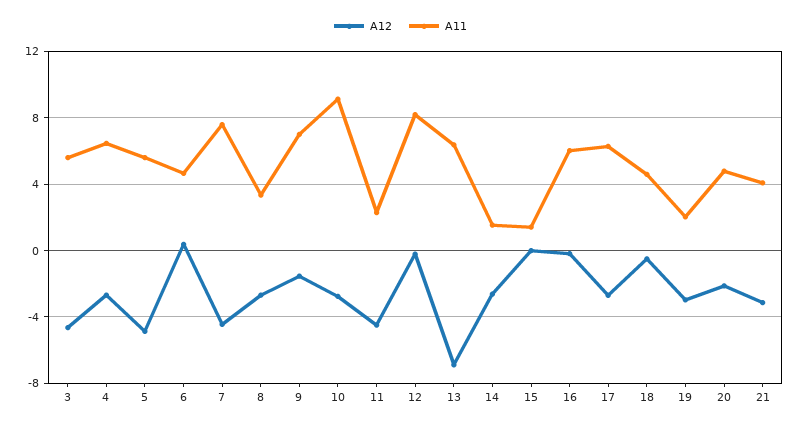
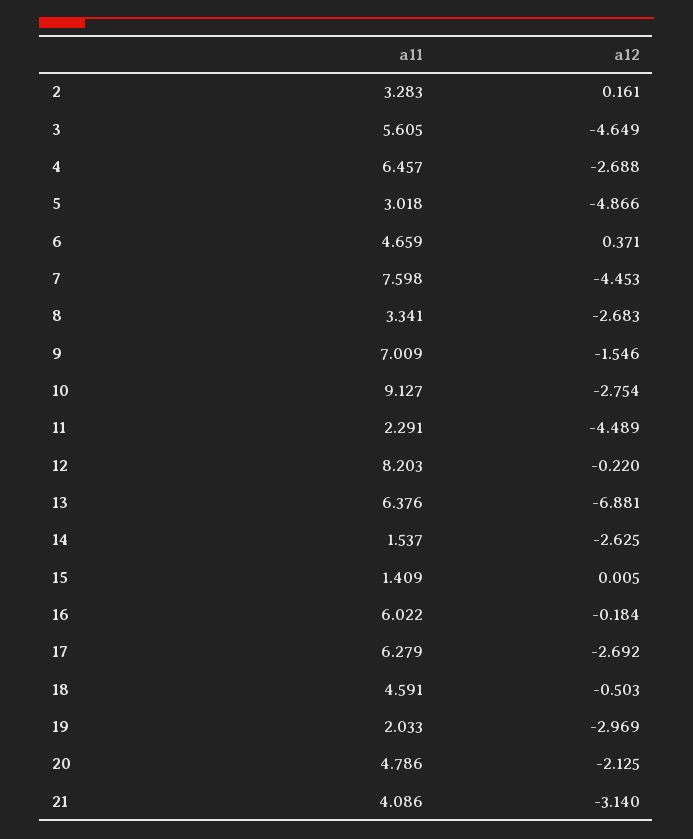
  {
    "A12": {
      "3": -4.649,
      "4": -2.688,
      "5": -4.866,
      "6": 0.371,
      "7": -4.453,
      "8": -2.683,
      "9": -1.546,
      "10": -2.754,
      "11": -4.489,
      "12": -0.22,
      "13": -6.881,
      "14": -2.625,
      "15": 0.005,
      "16": -0.184,
      "17": -2.692,
      "18": -0.503,
      "19": -2.969,
      "20": -2.125,
-     "21": -3.14
+     "21": -3.14,
+     "2": 0.161
    },
    "A11": {
      "3": 5.605,
      "4": 6.457,
-     "5": 5.5,
+     "5": 3.018,
      "6": 4.659,
      "7": 7.598,
      "8": 3.341,
      "9": 7.009,
      "10": 9.127,
      "11": 2.291,
      "12": 8.203,
      "13": 6.376,
      "14": 1.537,
      "15": 1.409,
      "16": 6.022,
      "17": 6.279,
      "18": 4.591,
      "19": 2.033,
      "20": 4.786,
-     "21": 4.086
+     "21": 4.086,
+     "2": 3.283
    }
  }

